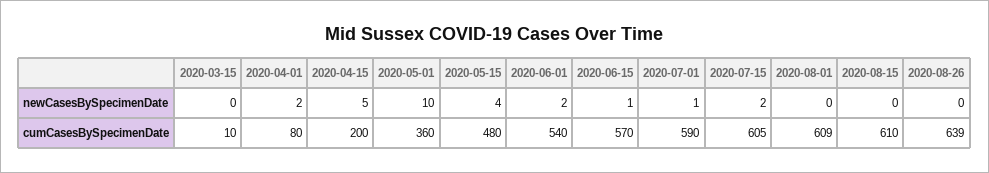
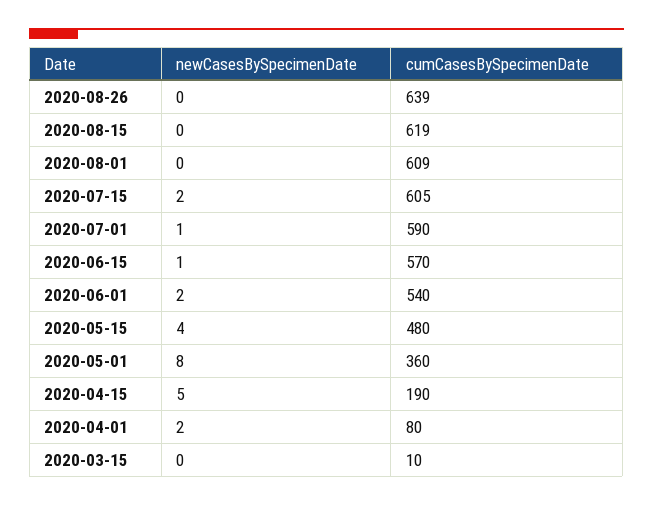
  {
    "2020-03-15": {
      "newCasesBySpecimenDate": 0,
      "cumCasesBySpecimenDate": 10
    },
    "2020-04-01": {
      "newCasesBySpecimenDate": 2,
      "cumCasesBySpecimenDate": 80
    },
    "2020-04-15": {
      "newCasesBySpecimenDate": 5,
-     "cumCasesBySpecimenDate": 200
+     "cumCasesBySpecimenDate": 190
    },
    "2020-05-01": {
-     "newCasesBySpecimenDate": 10,
+     "newCasesBySpecimenDate": 8,
      "cumCasesBySpecimenDate": 360
    },
    "2020-05-15": {
      "newCasesBySpecimenDate": 4,
      "cumCasesBySpecimenDate": 480
    },
    "2020-06-01": {
      "newCasesBySpecimenDate": 2,
      "cumCasesBySpecimenDate": 540
    },
    "2020-06-15": {
      "newCasesBySpecimenDate": 1,
      "cumCasesBySpecimenDate": 570
    },
    "2020-07-01": {
      "newCasesBySpecimenDate": 1,
      "cumCasesBySpecimenDate": 590
    },
    "2020-07-15": {
      "newCasesBySpecimenDate": 2,
      "cumCasesBySpecimenDate": 605
    },
    "2020-08-01": {
      "newCasesBySpecimenDate": 0,
      "cumCasesBySpecimenDate": 609
    },
    "2020-08-15": {
      "newCasesBySpecimenDate": 0,
-     "cumCasesBySpecimenDate": 610
+     "cumCasesBySpecimenDate": 619
    },
    "2020-08-26": {
      "newCasesBySpecimenDate": 0,
      "cumCasesBySpecimenDate": 639
    }
  }

